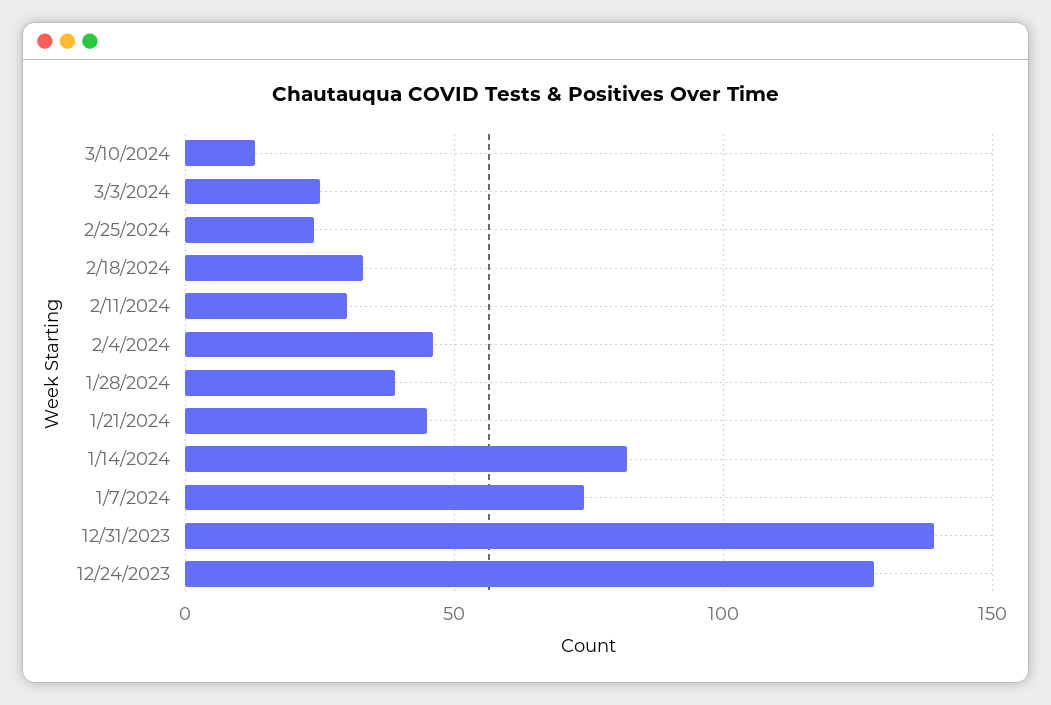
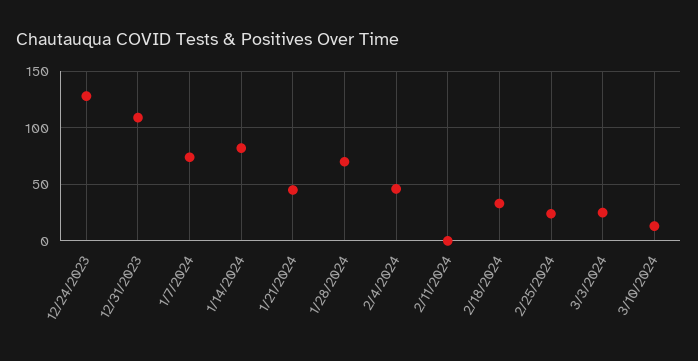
  {
    "3/10/2024": 15,
    "3/3/2024": 25,
    "2/25/2024": 25,
    "2/18/2024": 35,
-   "2/11/2024": 30,
+   "2/11/2024": 0,
    "2/4/2024": 45,
-   "1/28/2024": 40,
+   "1/28/2024": 70,
    "1/21/2024": 45,
    "1/14/2024": 80,
    "1/7/2024": 75,
-   "12/31/2023": 140,
+   "12/31/2023": 110,
    "12/24/2023": 130
  }

